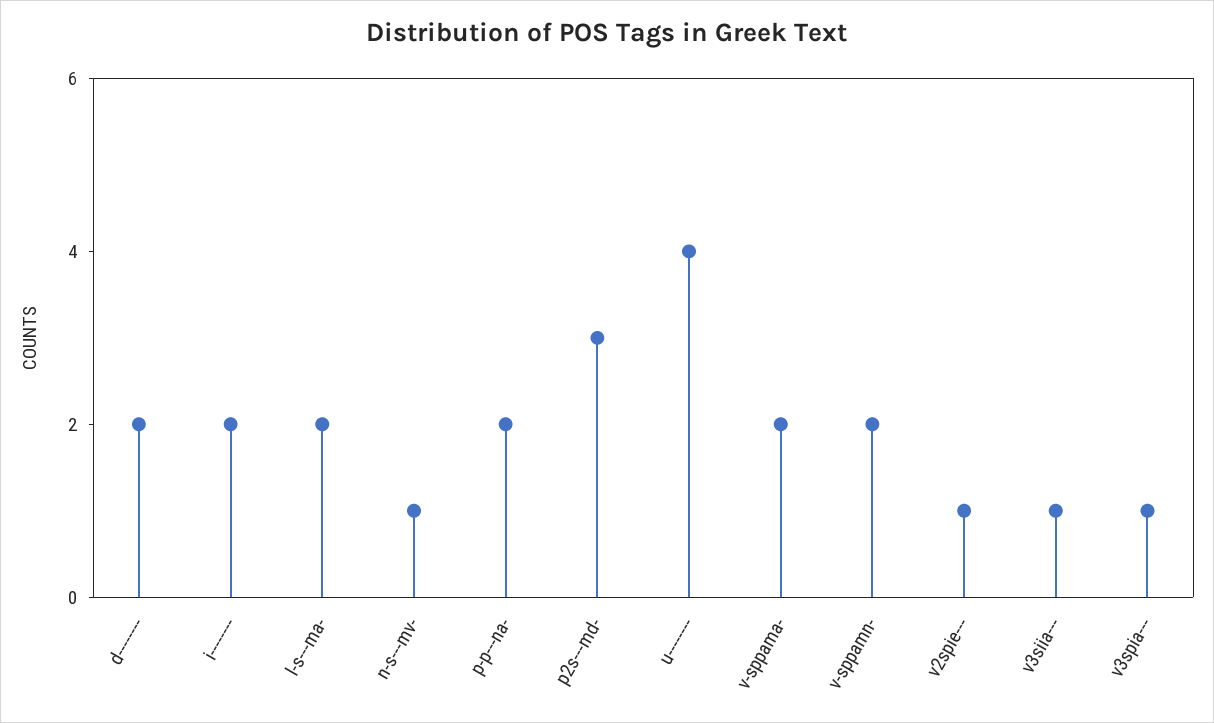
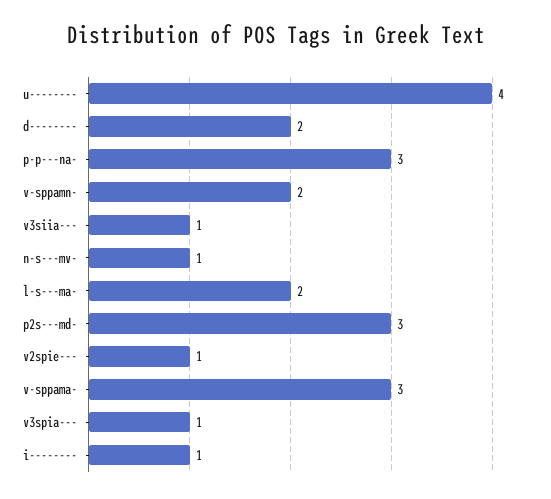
  {
    "d--------": 2,
-   "i--------": 2,
+   "i--------": 1,
    "l-s---ma-": 2,
    "n-s---mv-": 1,
-   "p-p---na-": 2,
+   "p-p---na-": 3,
    "p2s---md-": 3,
    "u--------": 4,
-   "v-sppama-": 2,
+   "v-sppama-": 3,
    "v-sppamn-": 2,
    "v2spie---": 1,
    "v3siia---": 1,
    "v3spia---": 1
  }

